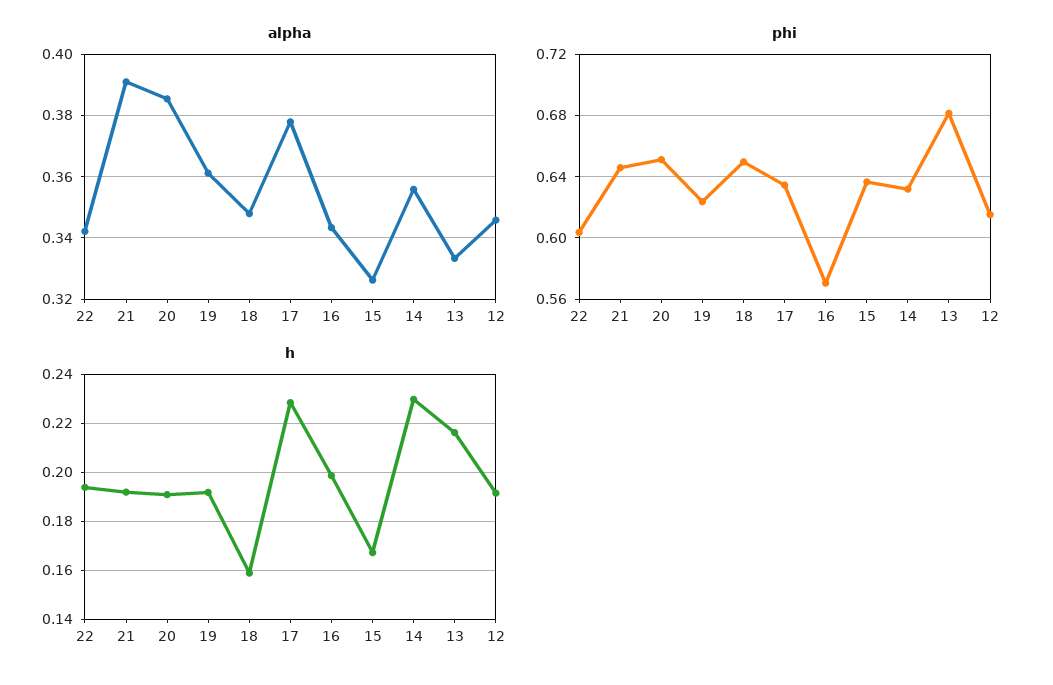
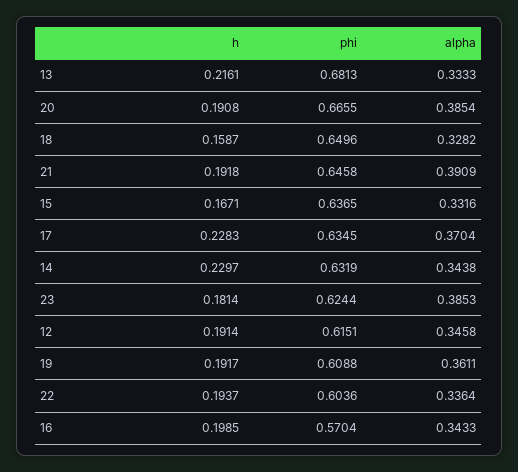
  {
    "alpha": {
-     "22": 0.342,
+     "22": 0.3364,
      "21": 0.3909,
      "20": 0.3854,
      "19": 0.3611,
-     "18": 0.348,
+     "18": 0.3282,
-     "17": 0.378,
+     "17": 0.3704,
      "16": 0.3433,
-     "15": 0.326,
+     "15": 0.3316,
-     "14": 0.356,
+     "14": 0.3438,
      "13": 0.3333,
-     "12": 0.3458
+     "12": 0.3458,
+     "23": 0.3853
    },
    "phi": {
      "22": 0.6036,
      "21": 0.6458,
-     "20": 0.65,
+     "20": 0.6655,
-     "19": 0.625,
+     "19": 0.6088,
      "18": 0.6496,
      "17": 0.6345,
      "16": 0.5704,
      "15": 0.6365,
      "14": 0.6319,
      "13": 0.6813,
-     "12": 0.6151
+     "12": 0.6151,
+     "23": 0.6244
    },
    "h": {
      "22": 0.1937,
      "21": 0.1918,
      "20": 0.1908,
      "19": 0.1917,
      "18": 0.1587,
      "17": 0.2283,
      "16": 0.1985,
      "15": 0.1671,
      "14": 0.2297,
      "13": 0.2161,
-     "12": 0.1914
+     "12": 0.1914,
+     "23": 0.1814
    }
  }

